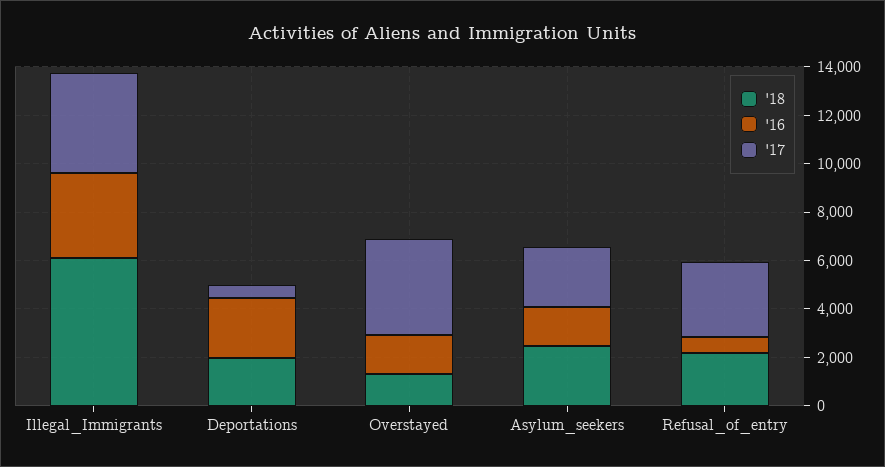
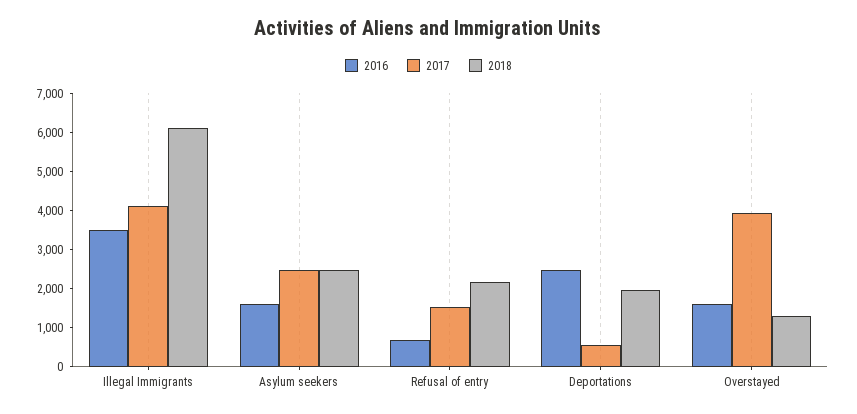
  {
    "'18": {
      "Illegal_Immigrants": 6000,
      "Deportations": 2000,
      "Overstayed": 1250,
      "Asylum_seekers": 2500,
      "Refusal_of_entry": 2250
    },
    "'16": {
      "Illegal_Immigrants": 3500,
      "Deportations": 2500,
      "Overstayed": 1500,
      "Asylum_seekers": 1500,
      "Refusal_of_entry": 750
    },
    "'17": {
      "Illegal_Immigrants": 4000,
      "Deportations": 500,
      "Overstayed": 4000,
      "Asylum_seekers": 2500,
-     "Refusal_of_entry": 3000
+     "Refusal_of_entry": 1500
    }
  }

